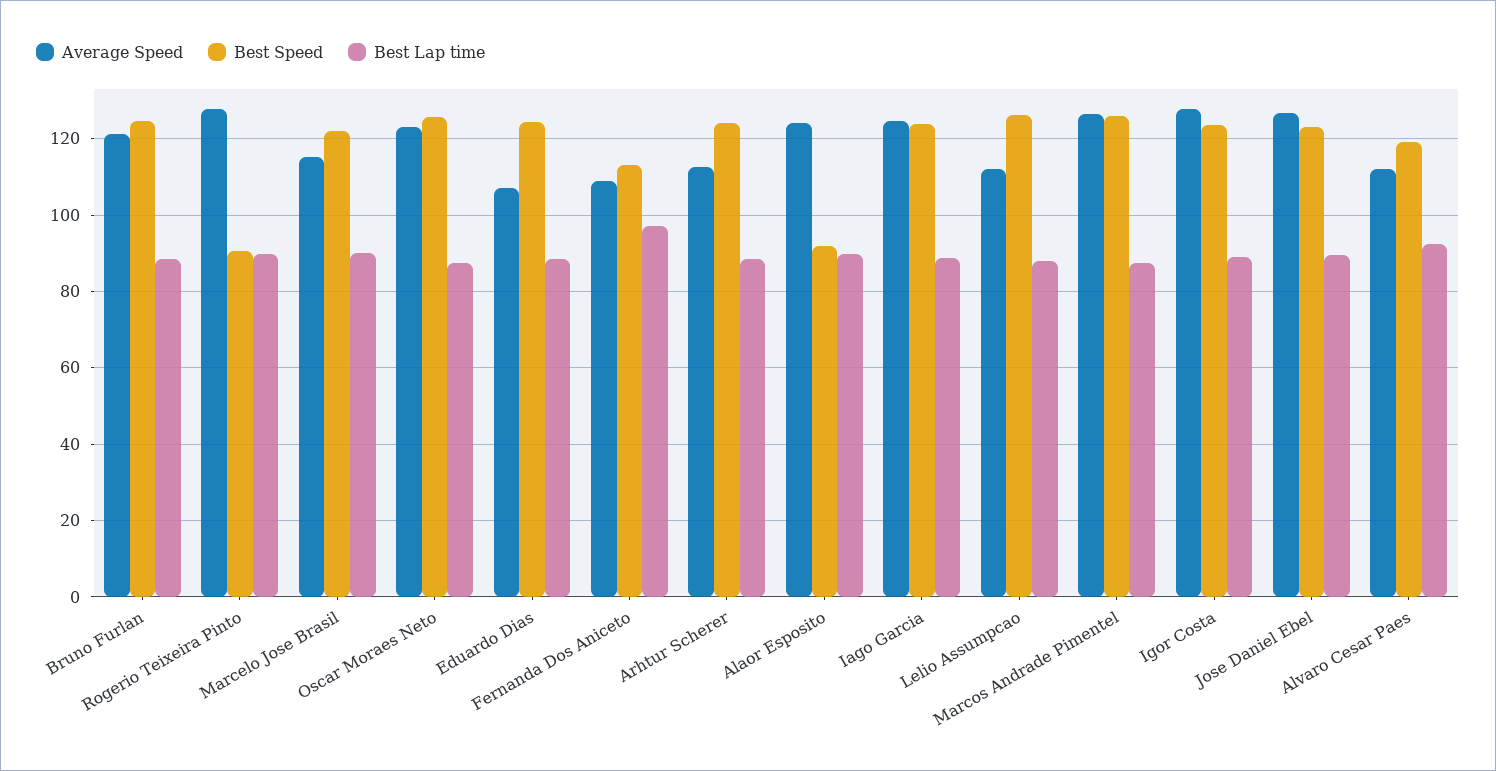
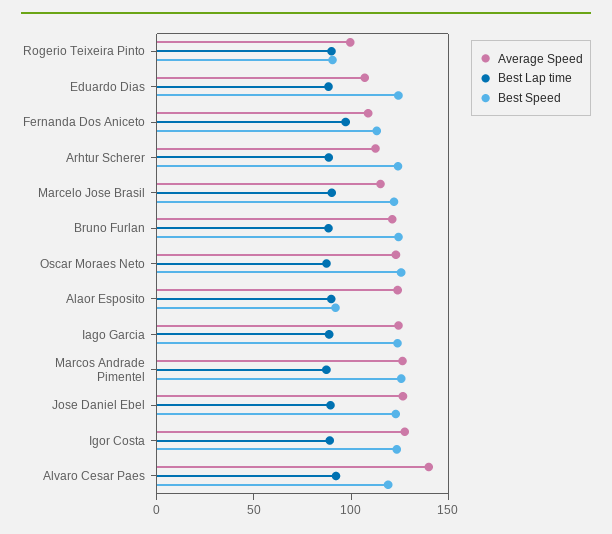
  {
    "Average Speed": {
      "Bruno Furlan": 122,
-     "Rogerio Teixeira Pinto": 128,
+     "Rogerio Teixeira Pinto": 100,
      "Marcelo Jose Brasil": 116,
      "Oscar Moraes Neto": 124,
      "Eduardo Dias": 108,
      "Fernanda Dos Aniceto": 108,
      "Arhtur Scherer": 112,
      "Alaor Esposito": 124,
      "Iago Garcia": 124,
-     "Lelio Assumpcao": 112,
      "Marcos Andrade Pimentel": 126,
      "Igor Costa": 128,
      "Jose Daniel Ebel": 126,
-     "Alvaro Cesar Paes": 112
+     "Alvaro Cesar Paes": 140
    },
    "Best Speed": {
      "Bruno Furlan": 124,
      "Rogerio Teixeira Pinto": 90,
      "Marcelo Jose Brasil": 122,
      "Oscar Moraes Neto": 126,
      "Eduardo Dias": 124,
      "Fernanda Dos Aniceto": 114,
      "Arhtur Scherer": 124,
      "Alaor Esposito": 92,
      "Iago Garcia": 124,
-     "Lelio Assumpcao": 126,
      "Marcos Andrade Pimentel": 126,
      "Igor Costa": 124,
      "Jose Daniel Ebel": 124,
      "Alvaro Cesar Paes": 120
    },
    "Best Lap time": {
      "Bruno Furlan": 88,
      "Rogerio Teixeira Pinto": 90,
      "Marcelo Jose Brasil": 90,
      "Oscar Moraes Neto": 88,
      "Eduardo Dias": 88,
      "Fernanda Dos Aniceto": 98,
      "Arhtur Scherer": 88,
      "Alaor Esposito": 90,
      "Iago Garcia": 88,
-     "Lelio Assumpcao": 88,
      "Marcos Andrade Pimentel": 88,
      "Igor Costa": 90,
      "Jose Daniel Ebel": 90,
      "Alvaro Cesar Paes": 92
    }
  }

